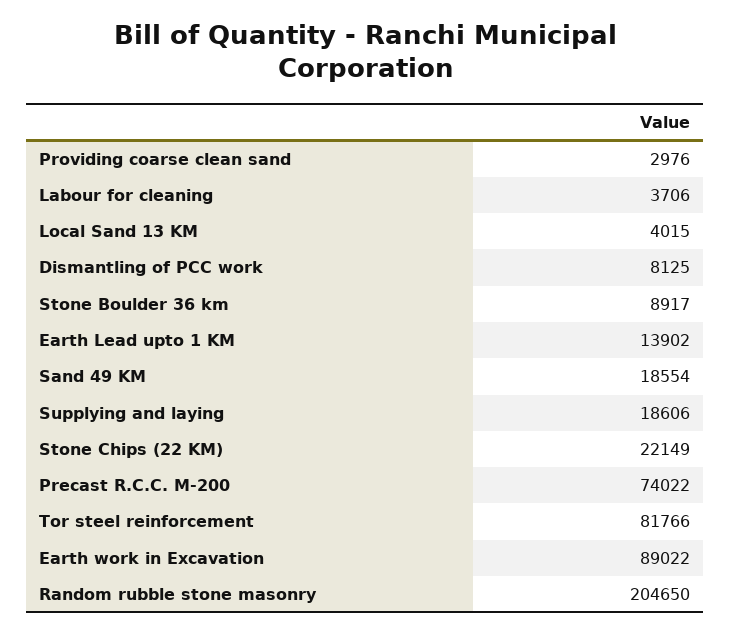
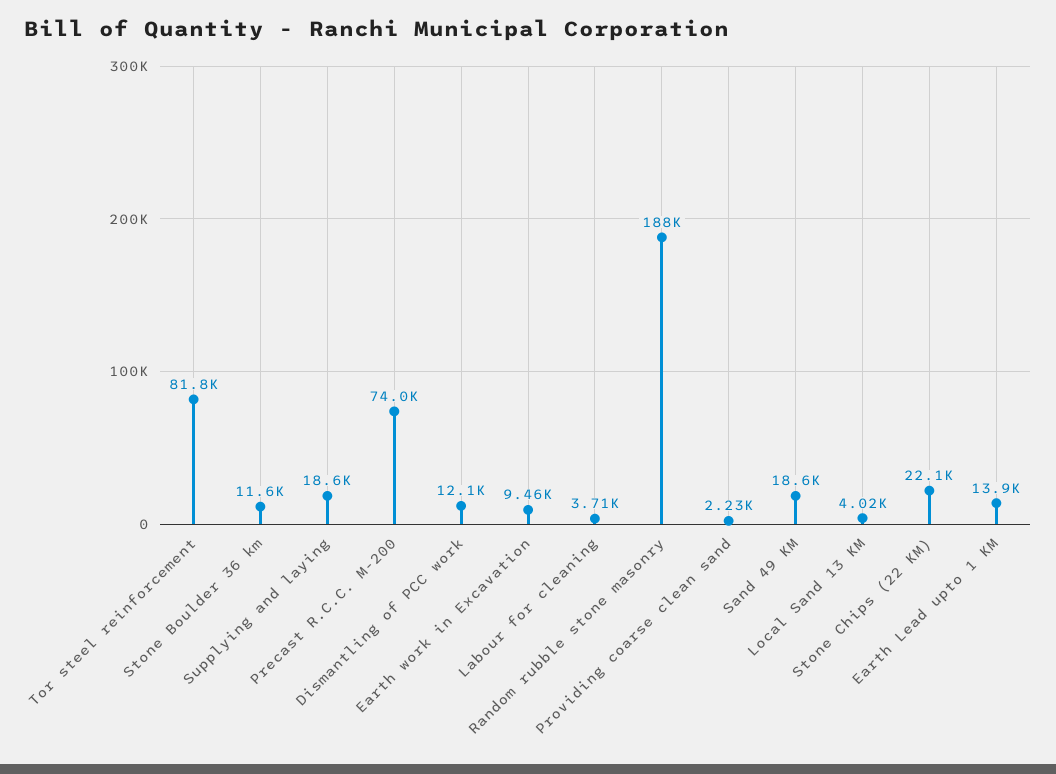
  {
-   "Providing coarse clean sand": 2976,
+   "Providing coarse clean sand": 2230,
    "Labour for cleaning": 3706,
    "Local Sand 13 KM": 4015,
-   "Dismantling of PCC work": 8125,
+   "Dismantling of PCC work": 12100,
-   "Stone Boulder 36 km": 8917,
+   "Stone Boulder 36 km": 11600,
    "Earth Lead upto 1 KM": 13902,
    "Sand 49 KM": 18554,
    "Supplying and laying": 18606,
    "Stone Chips (22 KM)": 22149,
    "Precast R.C.C. M-200": 74022,
    "Tor steel reinforcement": 81766,
-   "Earth work in Excavation": 89022,
+   "Earth work in Excavation": 9460,
-   "Random rubble stone masonry": 204650
+   "Random rubble stone masonry": 188000
  }

